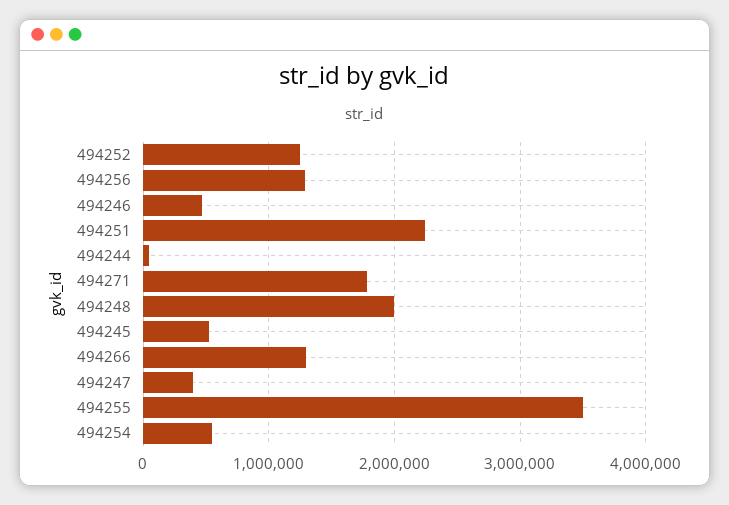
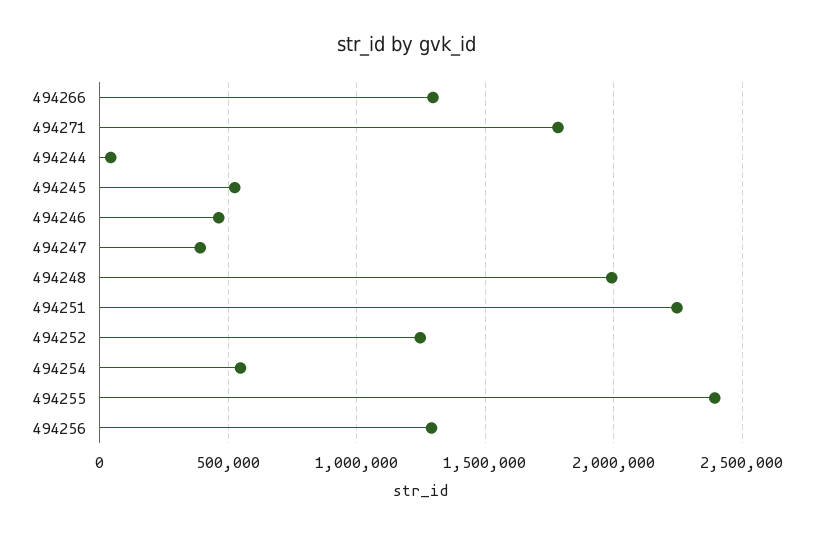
  {
    "494252": 1250000,
    "494256": 1300000,
    "494246": 450000,
    "494251": 2250000,
    "494244": 50000,
    "494271": 1800000,
    "494248": 2000000,
    "494245": 550000,
    "494266": 1300000,
    "494247": 400000,
-   "494255": 3500000,
+   "494255": 2400000,
    "494254": 550000
  }

